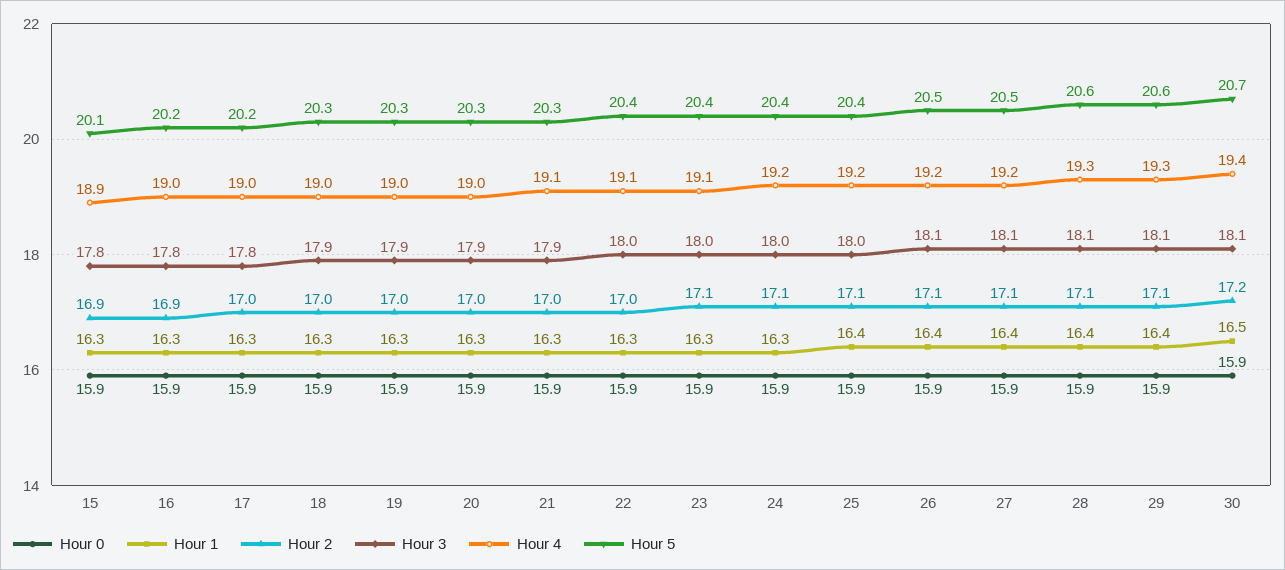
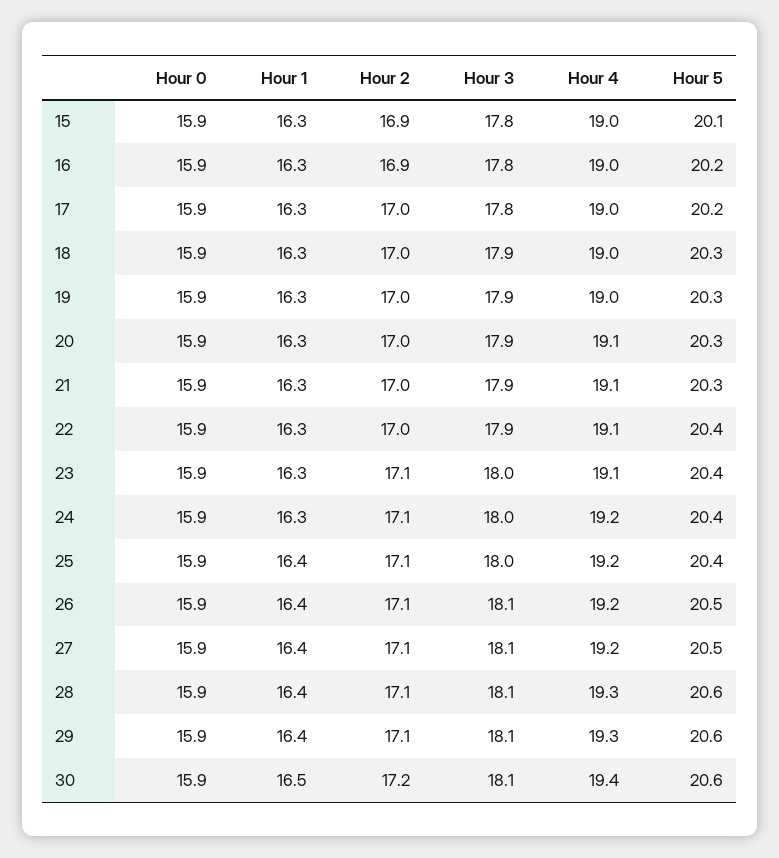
  {
    "Hour 0": {
      "15": 15.9,
      "16": 15.9,
      "17": 15.9,
      "18": 15.9,
      "19": 15.9,
      "20": 15.9,
      "21": 15.9,
      "22": 15.9,
      "23": 15.9,
      "24": 15.9,
      "25": 15.9,
      "26": 15.9,
      "27": 15.9,
      "28": 15.9,
      "29": 15.9,
      "30": 15.9
    },
    "Hour 1": {
      "15": 16.3,
      "16": 16.3,
      "17": 16.3,
      "18": 16.3,
      "19": 16.3,
      "20": 16.3,
      "21": 16.3,
      "22": 16.3,
      "23": 16.3,
      "24": 16.3,
      "25": 16.4,
      "26": 16.4,
      "27": 16.4,
      "28": 16.4,
      "29": 16.4,
      "30": 16.5
    },
    "Hour 2": {
      "15": 16.9,
      "16": 16.9,
      "17": 17,
      "18": 17,
      "19": 17,
      "20": 17,
      "21": 17,
      "22": 17,
      "23": 17.1,
      "24": 17.1,
      "25": 17.1,
      "26": 17.1,
      "27": 17.1,
      "28": 17.1,
      "29": 17.1,
      "30": 17.2
    },
    "Hour 3": {
      "15": 17.8,
      "16": 17.8,
      "17": 17.8,
      "18": 17.9,
      "19": 17.9,
      "20": 17.9,
      "21": 17.9,
-     "22": 18,
+     "22": 17.9,
      "23": 18,
      "24": 18,
      "25": 18,
      "26": 18.1,
      "27": 18.1,
      "28": 18.1,
      "29": 18.1,
      "30": 18.1
    },
    "Hour 4": {
-     "15": 18.9,
+     "15": 19,
      "16": 19,
      "17": 19,
      "18": 19,
      "19": 19,
-     "20": 19,
+     "20": 19.1,
      "21": 19.1,
      "22": 19.1,
      "23": 19.1,
      "24": 19.2,
      "25": 19.2,
      "26": 19.2,
      "27": 19.2,
      "28": 19.3,
      "29": 19.3,
      "30": 19.4
    },
    "Hour 5": {
      "15": 20.1,
      "16": 20.2,
      "17": 20.2,
      "18": 20.3,
      "19": 20.3,
      "20": 20.3,
      "21": 20.3,
      "22": 20.4,
      "23": 20.4,
      "24": 20.4,
      "25": 20.4,
      "26": 20.5,
      "27": 20.5,
      "28": 20.6,
      "29": 20.6,
-     "30": 20.7
+     "30": 20.6
    }
  }

